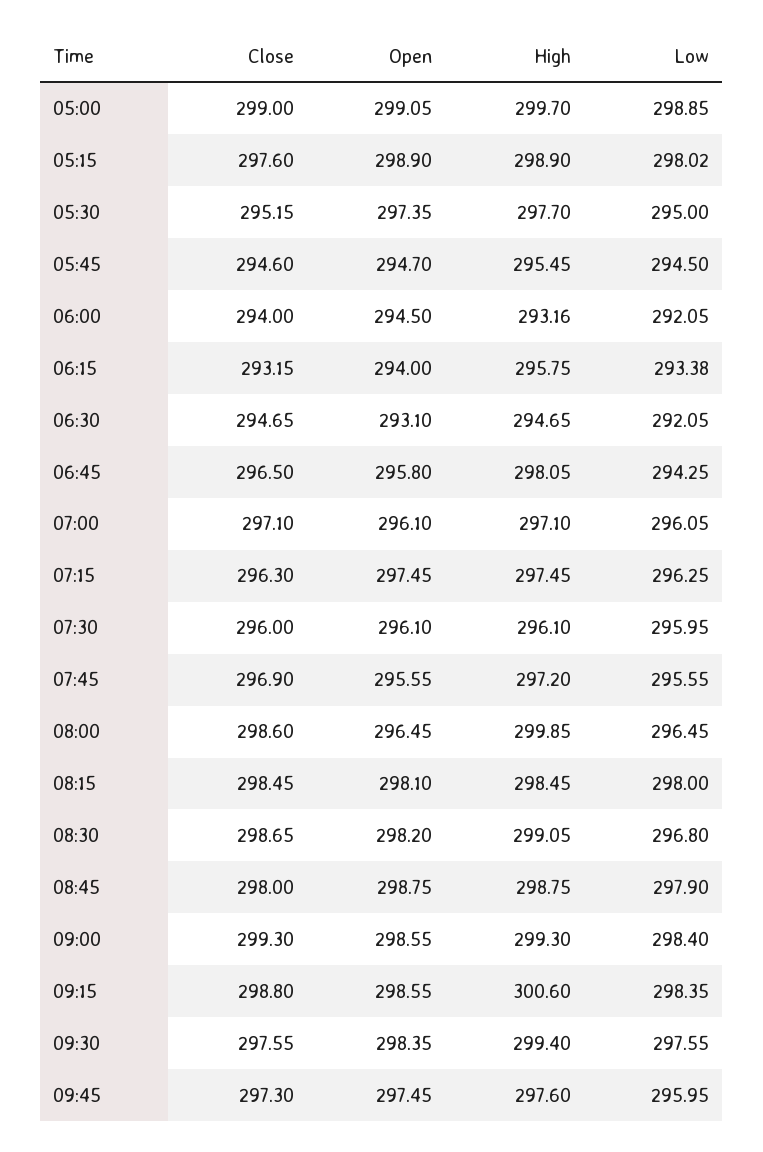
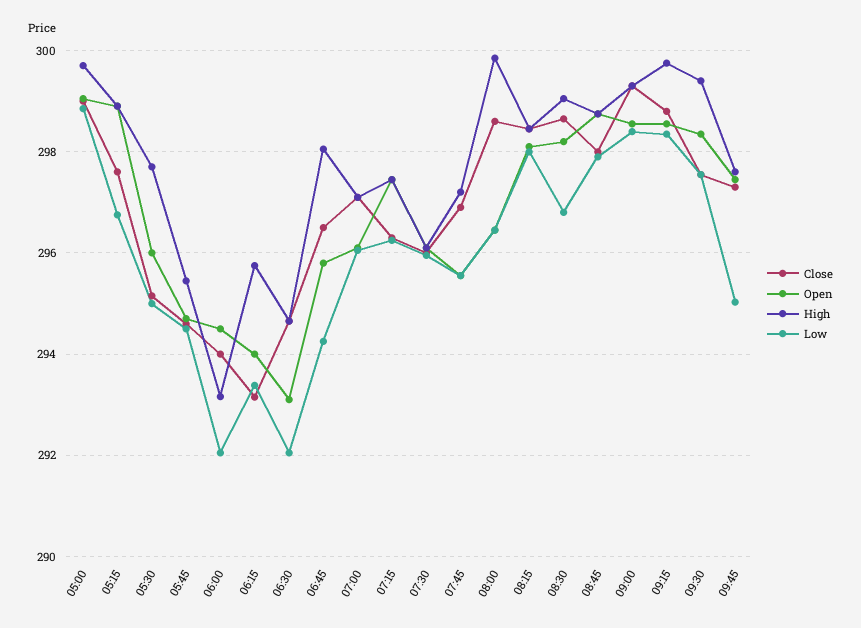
  {
    "Close": {
      "05:00": 299,
      "05:15": 297.6,
      "05:30": 295.15,
      "05:45": 294.6,
      "06:00": 294,
      "06:15": 293.15,
      "06:30": 294.65,
      "06:45": 296.5,
      "07:00": 297.1,
      "07:15": 296.3,
      "07:30": 296,
      "07:45": 296.9,
      "08:00": 298.6,
      "08:15": 298.45,
      "08:30": 298.65,
      "08:45": 298,
      "09:00": 299.3,
      "09:15": 298.8,
      "09:30": 297.55,
      "09:45": 297.3
    },
    "Open": {
      "05:00": 299.05,
      "05:15": 298.9,
-     "05:30": 297.35,
+     "05:30": 296,
      "05:45": 294.7,
      "06:00": 294.5,
      "06:15": 294,
      "06:30": 293.1,
      "06:45": 295.8,
      "07:00": 296.1,
      "07:15": 297.45,
      "07:30": 296.1,
      "07:45": 295.55,
      "08:00": 296.45,
      "08:15": 298.1,
      "08:30": 298.2,
      "08:45": 298.75,
      "09:00": 298.55,
      "09:15": 298.55,
      "09:30": 298.35,
      "09:45": 297.45
    },
    "High": {
      "05:00": 299.7,
      "05:15": 298.9,
      "05:30": 297.7,
      "05:45": 295.45,
      "06:00": 293.16,
      "06:15": 295.75,
      "06:30": 294.65,
      "06:45": 298.05,
      "07:00": 297.1,
      "07:15": 297.45,
      "07:30": 296.1,
      "07:45": 297.2,
      "08:00": 299.85,
      "08:15": 298.45,
      "08:30": 299.05,
      "08:45": 298.75,
      "09:00": 299.3,
-     "09:15": 300.6,
+     "09:15": 299.8,
      "09:30": 299.4,
      "09:45": 297.6
    },
    "Low": {
      "05:00": 298.85,
-     "05:15": 298.02,
+     "05:15": 296.8,
      "05:30": 295,
      "05:45": 294.5,
      "06:00": 292.05,
      "06:15": 293.38,
      "06:30": 292.05,
      "06:45": 294.25,
      "07:00": 296.05,
      "07:15": 296.25,
      "07:30": 295.95,
      "07:45": 295.55,
      "08:00": 296.45,
      "08:15": 298,
      "08:30": 296.8,
      "08:45": 297.9,
      "09:00": 298.4,
      "09:15": 298.35,
      "09:30": 297.55,
-     "09:45": 295.95
+     "09:45": 295
    }
  }

